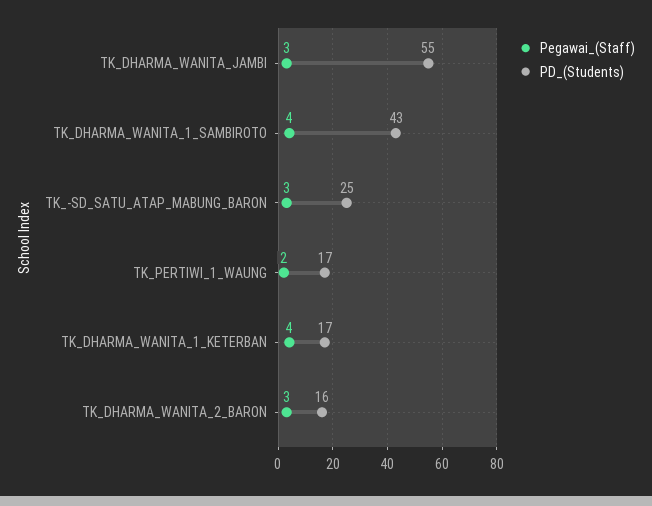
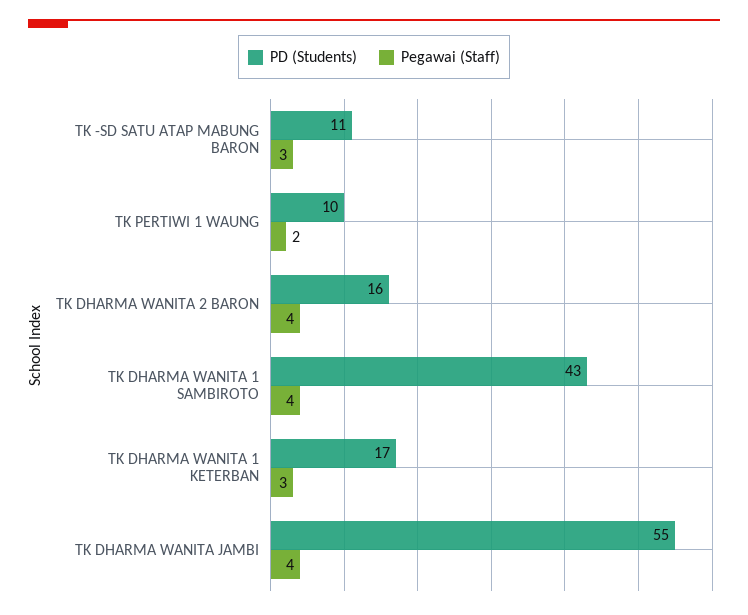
  {
    "Pegawai_(Staff)": {
-     "TK_DHARMA_WANITA_JAMBI": 3,
+     "TK_DHARMA_WANITA_JAMBI": 4,
      "TK_DHARMA_WANITA_1_SAMBIROTO": 4,
      "TK_-SD_SATU_ATAP_MABUNG_BARON": 3,
      "TK_PERTIWI_1_WAUNG": 2,
-     "TK_DHARMA_WANITA_1_KETERBAN": 4,
+     "TK_DHARMA_WANITA_1_KETERBAN": 3,
-     "TK_DHARMA_WANITA_2_BARON": 3
+     "TK_DHARMA_WANITA_2_BARON": 4
    },
    "PD_(Students)": {
      "TK_DHARMA_WANITA_JAMBI": 55,
      "TK_DHARMA_WANITA_1_SAMBIROTO": 43,
-     "TK_-SD_SATU_ATAP_MABUNG_BARON": 25,
+     "TK_-SD_SATU_ATAP_MABUNG_BARON": 11,
-     "TK_PERTIWI_1_WAUNG": 17,
+     "TK_PERTIWI_1_WAUNG": 10,
      "TK_DHARMA_WANITA_1_KETERBAN": 17,
      "TK_DHARMA_WANITA_2_BARON": 16
    }
  }

